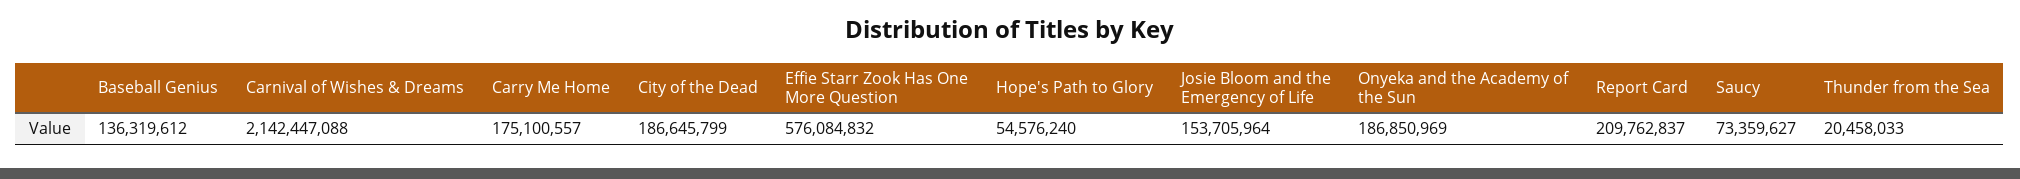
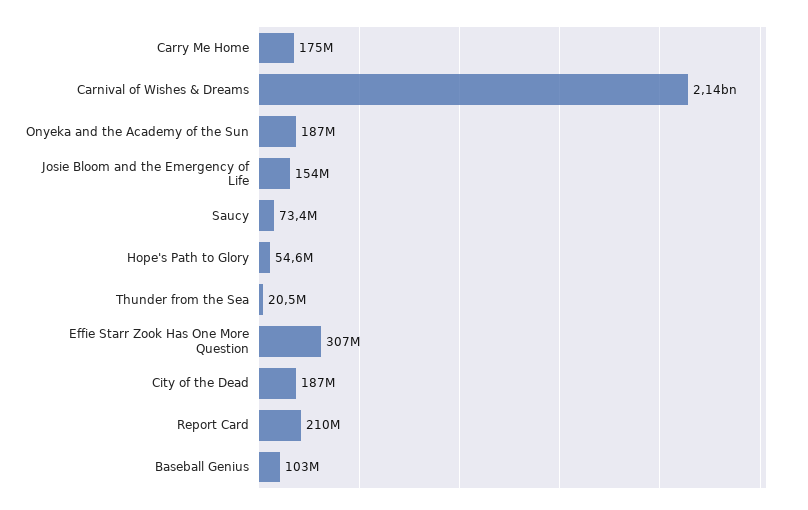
  {
-   "Baseball Genius": 136319612,
+   "Baseball Genius": 103000000,
    "Carnival of Wishes & Dreams": 2142447088,
    "Carry Me Home": 175100557,
    "City of the Dead": 186645799,
-   "Effie Starr Zook Has One More Question": 576084832,
+   "Effie Starr Zook Has One More Question": 307000000,
    "Hope's Path to Glory": 54576240,
    "Josie Bloom and the Emergency of Life": 153705964,
    "Onyeka and the Academy of the Sun": 186850969,
    "Report Card": 209762837,
    "Saucy": 73359627,
    "Thunder from the Sea": 20458033
  }

